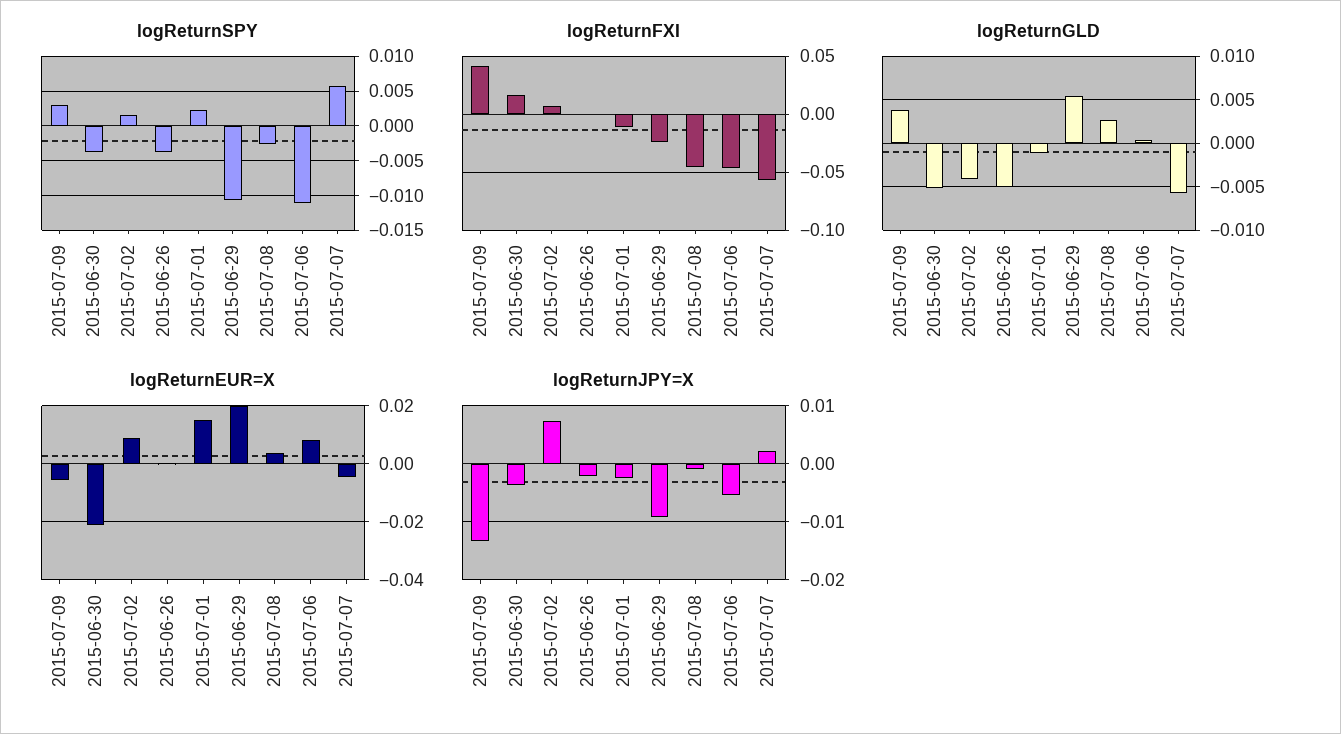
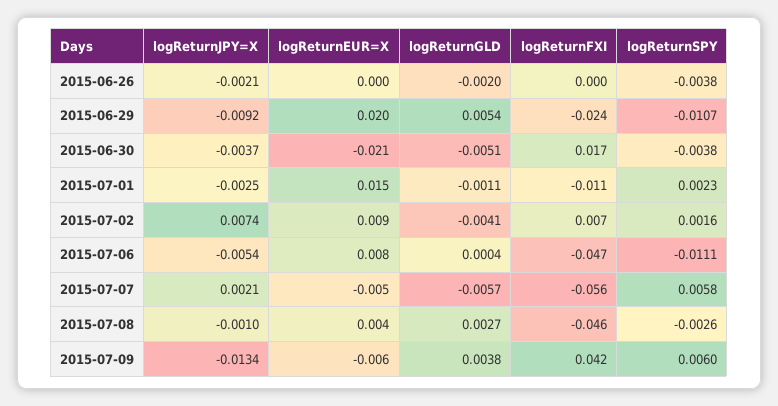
  {
    "logReturnSPY": {
-     "2015-07-09": 0.003,
+     "2015-07-09": 0.006,
      "2015-06-30": -0.0038,
      "2015-07-02": 0.0016,
      "2015-06-26": -0.0038,
      "2015-07-01": 0.0023,
      "2015-06-29": -0.0107,
      "2015-07-08": -0.0026,
      "2015-07-06": -0.0111,
      "2015-07-07": 0.0058
    },
    "logReturnFXI": {
      "2015-07-09": 0.042,
      "2015-06-30": 0.017,
      "2015-07-02": 0.007,
      "2015-06-26": 0,
      "2015-07-01": -0.011,
      "2015-06-29": -0.024,
      "2015-07-08": -0.046,
      "2015-07-06": -0.047,
      "2015-07-07": -0.056
    },
    "logReturnGLD": {
      "2015-07-09": 0.0038,
      "2015-06-30": -0.0051,
      "2015-07-02": -0.0041,
-     "2015-06-26": -0.005,
+     "2015-06-26": -0.002,
      "2015-07-01": -0.0011,
      "2015-06-29": 0.0054,
      "2015-07-08": 0.0027,
      "2015-07-06": 0.0004,
      "2015-07-07": -0.0057
    },
    "logReturnEUR=X": {
      "2015-07-09": -0.006,
      "2015-06-30": -0.021,
      "2015-07-02": 0.009,
      "2015-06-26": 0,
      "2015-07-01": 0.015,
      "2015-06-29": 0.02,
      "2015-07-08": 0.004,
      "2015-07-06": 0.008,
      "2015-07-07": -0.005
    },
    "logReturnJPY=X": {
      "2015-07-09": -0.0134,
      "2015-06-30": -0.0037,
      "2015-07-02": 0.0074,
      "2015-06-26": -0.0021,
      "2015-07-01": -0.0025,
      "2015-06-29": -0.0092,
      "2015-07-08": -0.001,
      "2015-07-06": -0.0054,
      "2015-07-07": 0.0021
    }
  }

